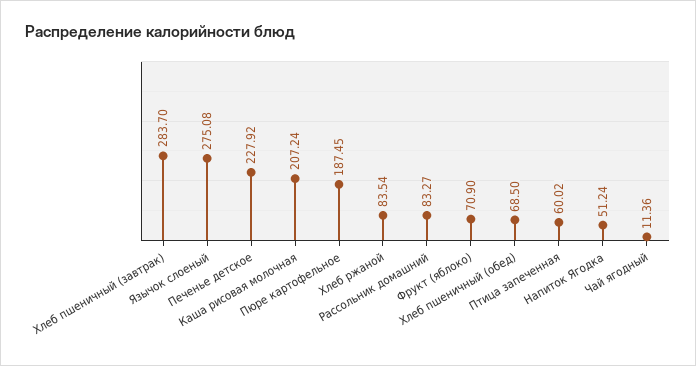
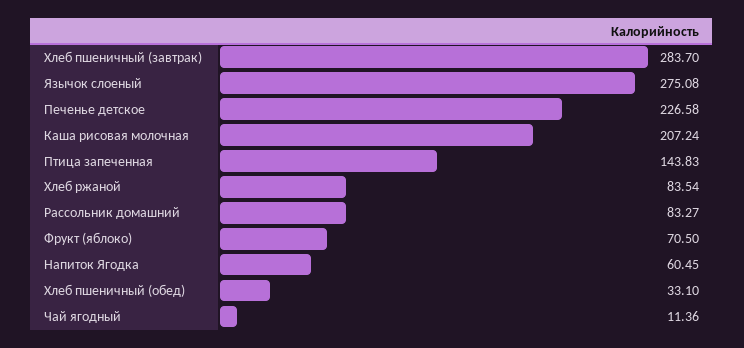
  {
    "Хлеб пшеничный (завтрак)": 283.7,
    "Язычок слоеный": 275.08,
-   "Печенье детское": 227.92,
+   "Печенье детское": 226.58,
    "Каша рисовая молочная": 207.24,
-   "Пюре картофельное": 187.45,
    "Хлеб ржаной": 83.54,
    "Рассольник домашний": 83.27,
-   "Фрукт (яблоко)": 70.9,
+   "Фрукт (яблоко)": 70.5,
-   "Хлеб пшеничный (обед)": 68.5,
+   "Хлеб пшеничный (обед)": 33.1,
-   "Птица запеченная": 60.02,
+   "Птица запеченная": 143.83,
-   "Напиток Ягодка": 51.24,
+   "Напиток Ягодка": 60.45,
    "Чай ягодный": 11.36
  }

